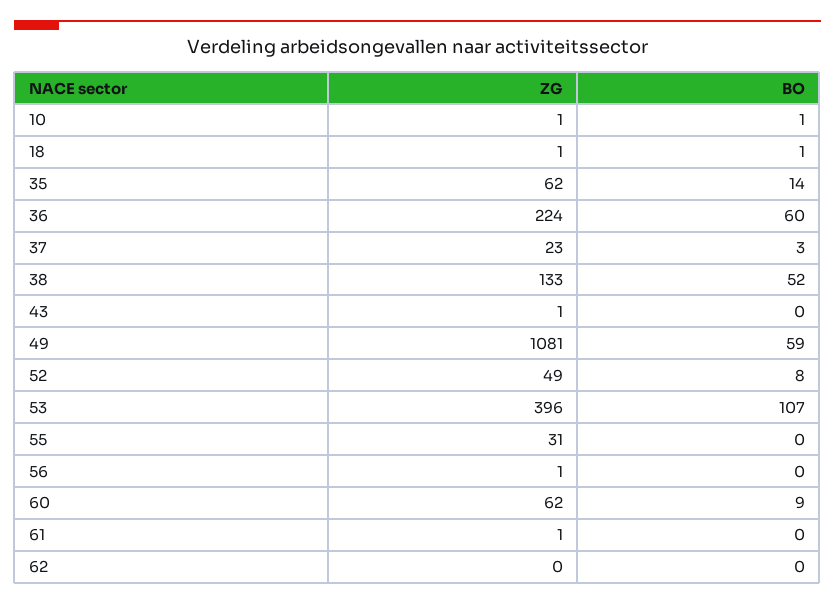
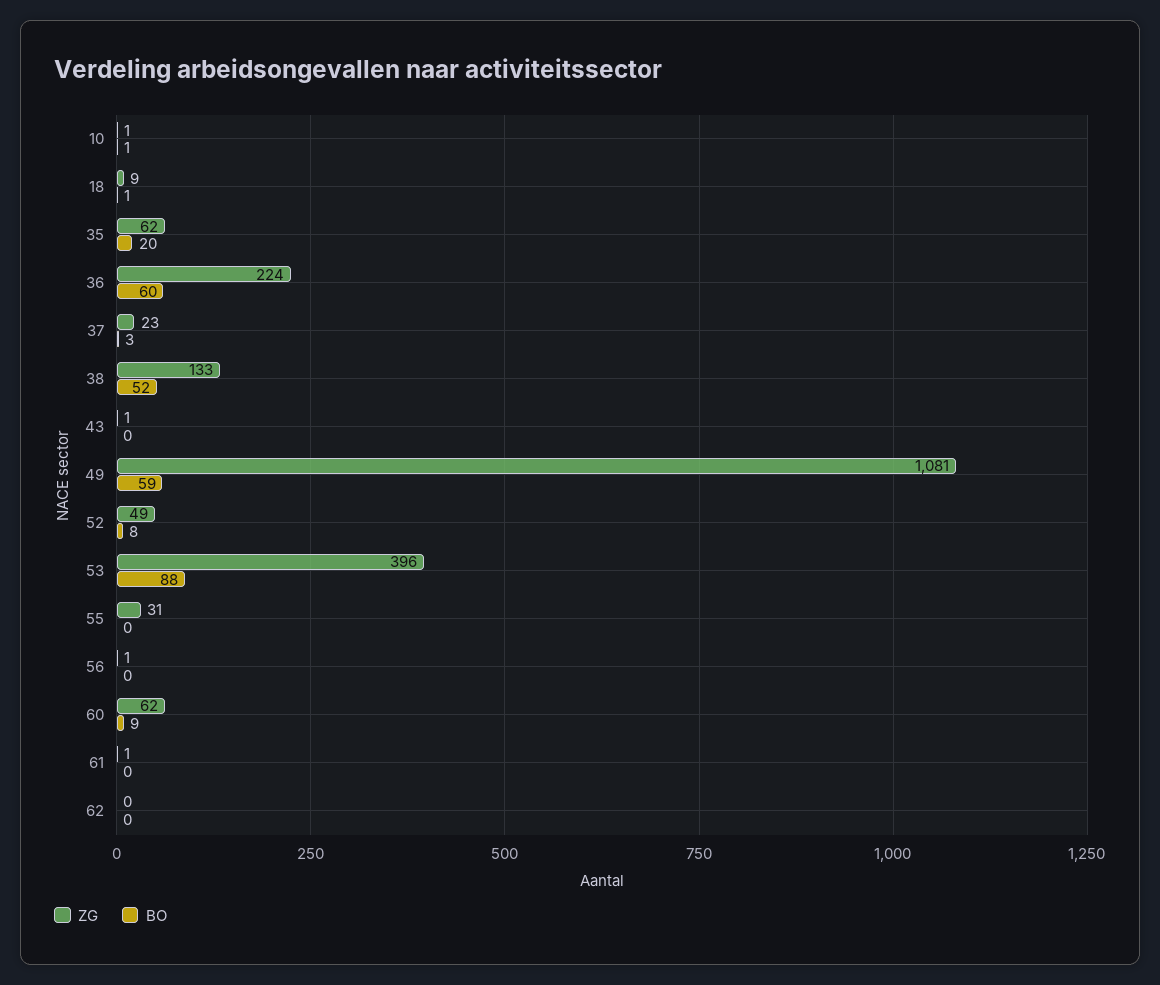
  {
    "ZG": {
      "10": 1,
-     "18": 1,
+     "18": 9,
      "35": 62,
      "36": 224,
      "37": 23,
      "38": 133,
      "43": 1,
      "49": 1081,
      "52": 49,
      "53": 396,
      "55": 31,
      "56": 1,
      "60": 62,
      "61": 1,
      "62": 0
    },
    "BO": {
      "10": 1,
      "18": 1,
-     "35": 14,
+     "35": 20,
      "36": 60,
      "37": 3,
      "38": 52,
      "43": 0,
      "49": 59,
      "52": 8,
-     "53": 107,
+     "53": 88,
      "55": 0,
      "56": 0,
      "60": 9,
      "61": 0,
      "62": 0
    }
  }

